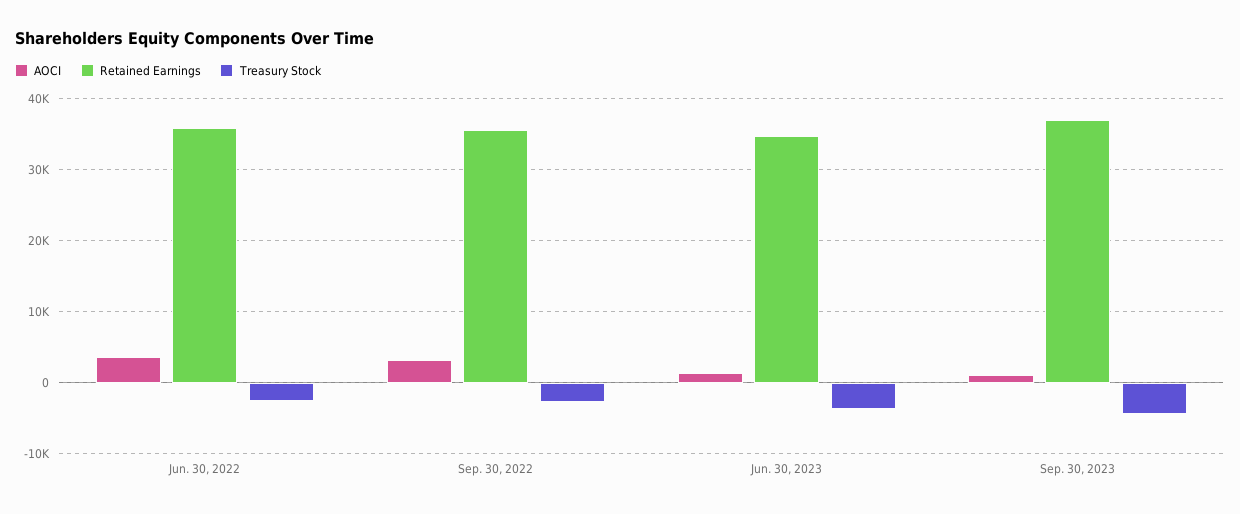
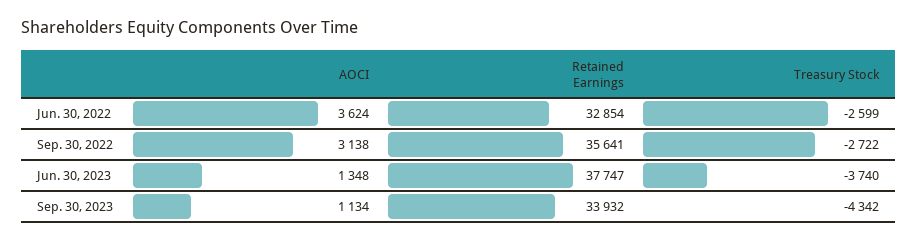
  {
    "AOCI": {
      "Jun. 30, 2022": 3624,
      "Sep. 30, 2022": 3138,
      "Jun. 30, 2023": 1348,
      "Sep. 30, 2023": 1134
    },
    "Retained Earnings": {
-     "Jun. 30, 2022": 36000,
+     "Jun. 30, 2022": 32854,
      "Sep. 30, 2022": 35641,
-     "Jun. 30, 2023": 35000,
+     "Jun. 30, 2023": 37747,
-     "Sep. 30, 2023": 37000
+     "Sep. 30, 2023": 33932
    },
    "Treasury Stock": {
      "Jun. 30, 2022": -2599,
      "Sep. 30, 2022": -2722,
      "Jun. 30, 2023": -3740,
      "Sep. 30, 2023": -4342
    }
  }

